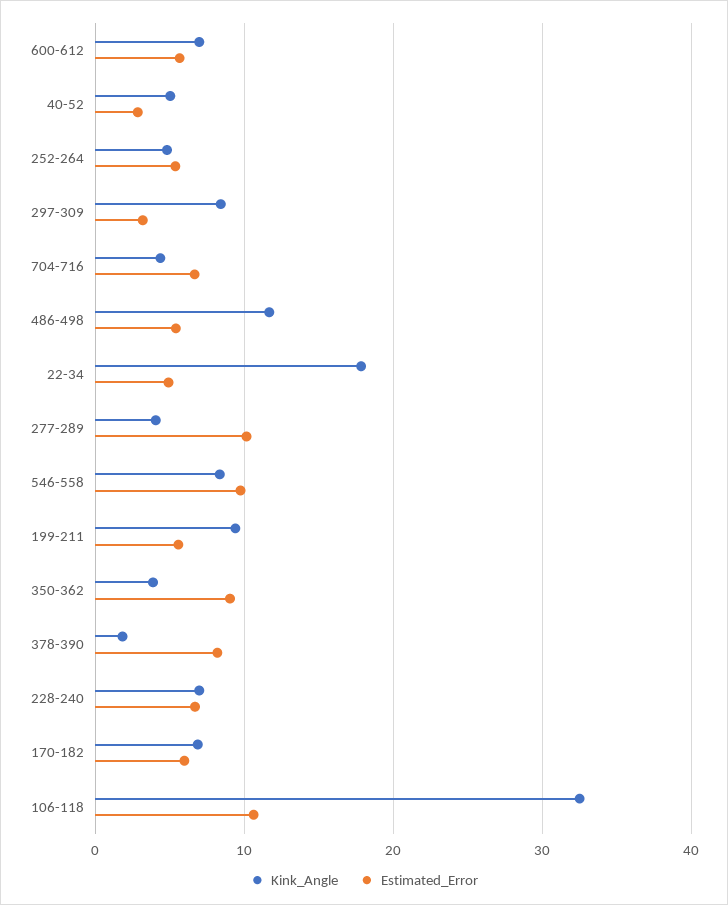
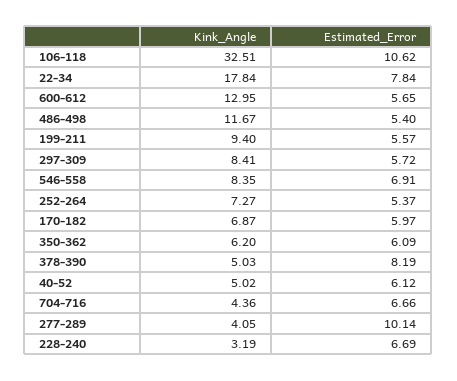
  {
    "Kink_Angle": {
-     "600-612": 7,
+     "600-612": 12.95,
      "40-52": 5.02,
-     "252-264": 5,
+     "252-264": 7.27,
      "297-309": 8.41,
      "704-716": 4.36,
      "486-498": 11.67,
      "22-34": 17.84,
      "277-289": 4.05,
      "546-558": 8.35,
      "199-211": 9.4,
-     "350-362": 4,
+     "350-362": 6.2,
-     "378-390": 2,
+     "378-390": 5.03,
-     "228-240": 7,
+     "228-240": 3.19,
      "170-182": 6.87,
      "106-118": 32.51
    },
    "Estimated_Error": {
      "600-612": 5.65,
-     "40-52": 3,
+     "40-52": 6.12,
      "252-264": 5.37,
-     "297-309": 3,
+     "297-309": 5.72,
      "704-716": 6.66,
      "486-498": 5.4,
-     "22-34": 5,
+     "22-34": 7.84,
      "277-289": 10.14,
-     "546-558": 10,
+     "546-558": 6.91,
      "199-211": 5.57,
-     "350-362": 9,
+     "350-362": 6.09,
      "378-390": 8.19,
      "228-240": 6.69,
      "170-182": 5.97,
      "106-118": 10.62
    }
  }

